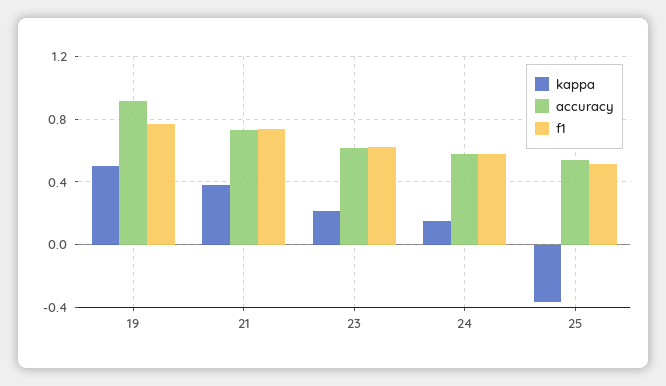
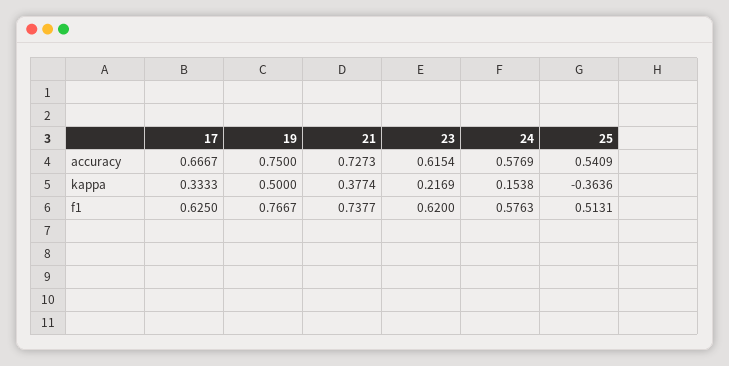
  {
    "kappa": {
      "19": 0.5,
      "21": 0.3774,
      "23": 0.2169,
      "24": 0.1538,
-     "25": -0.3636
+     "25": -0.3636,
+     "17": 0.3333
    },
    "accuracy": {
-     "19": 0.9,
+     "19": 0.75,
      "21": 0.7273,
      "23": 0.6154,
      "24": 0.5769,
-     "25": 0.5409
+     "25": 0.5409,
+     "17": 0.6667
    },
    "f1": {
      "19": 0.7667,
      "21": 0.7377,
      "23": 0.62,
      "24": 0.5763,
-     "25": 0.5131
+     "25": 0.5131,
+     "17": 0.625
    }
  }

